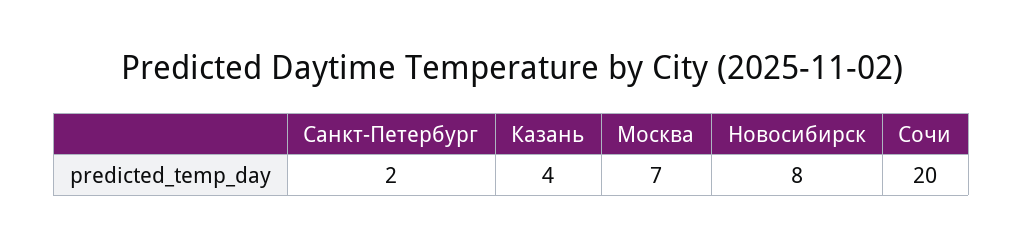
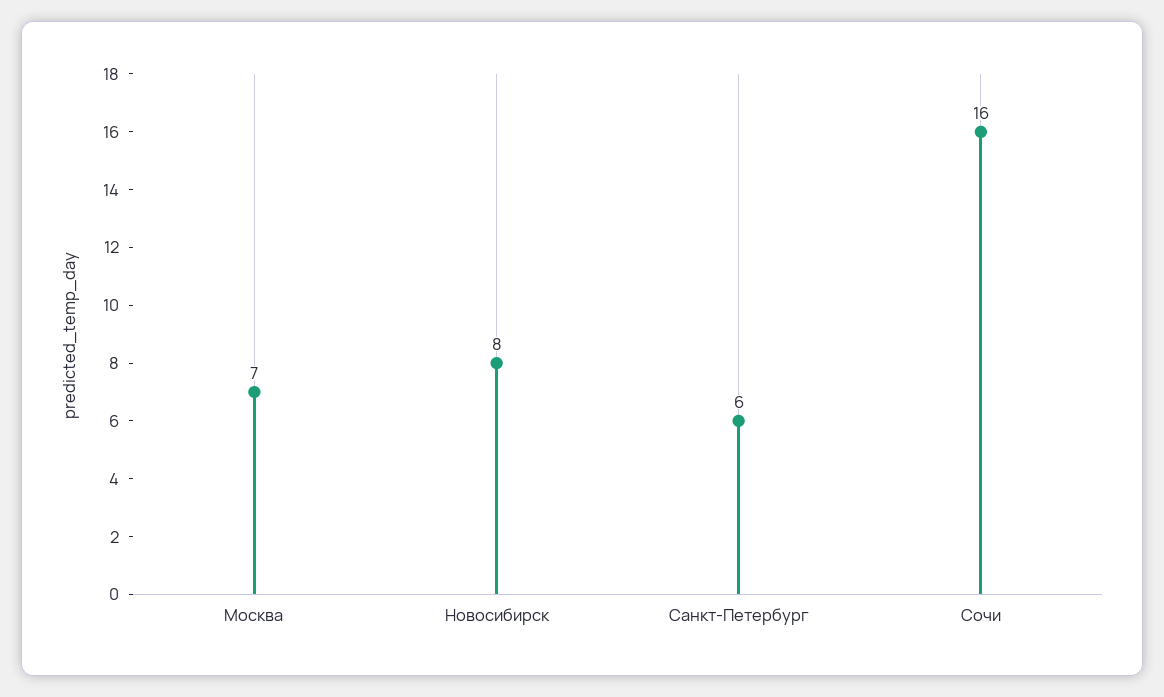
  {
-   "Санкт-Петербург": 2,
+   "Санкт-Петербург": 6,
-   "Казань": 4,
    "Москва": 7,
    "Новосибирск": 8,
-   "Сочи": 20
+   "Сочи": 16
  }

